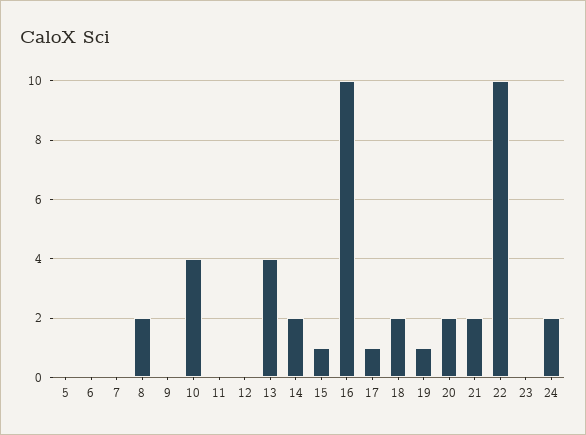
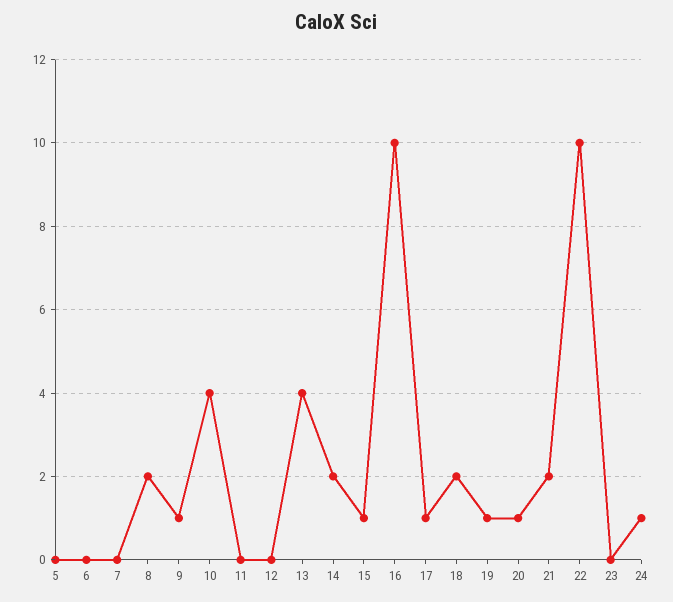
  {
    "5": 0,
    "6": 0,
    "7": 0,
    "8": 2,
-   "9": 0,
+   "9": 1,
    "10": 4,
    "11": 0,
    "12": 0,
    "13": 4,
    "14": 2,
    "15": 1,
    "16": 10,
    "17": 1,
    "18": 2,
    "19": 1,
-   "20": 2,
+   "20": 1,
    "21": 2,
    "22": 10,
    "23": 0,
-   "24": 2
+   "24": 1
  }

